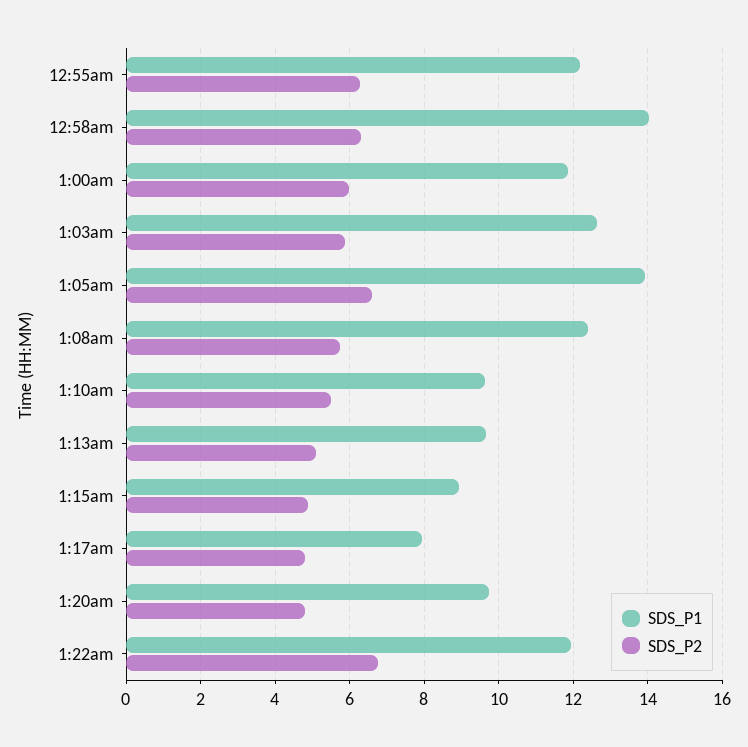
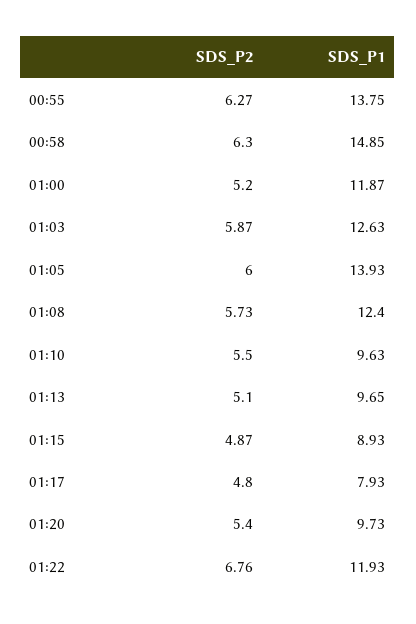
  {
    "SDS_P1": {
-     "12:55am": 12.2,
+     "12:55am": 13.75,
-     "12:58am": 14,
+     "12:58am": 14.85,
      "1:00am": 11.87,
      "1:03am": 12.63,
      "1:05am": 13.93,
      "1:08am": 12.4,
      "1:10am": 9.63,
      "1:13am": 9.65,
      "1:15am": 8.93,
      "1:17am": 7.93,
      "1:20am": 9.73,
      "1:22am": 11.93
    },
    "SDS_P2": {
      "12:55am": 6.27,
      "12:58am": 6.3,
-     "1:00am": 6,
+     "1:00am": 5.2,
      "1:03am": 5.87,
-     "1:05am": 6.6,
+     "1:05am": 6,
      "1:08am": 5.73,
      "1:10am": 5.5,
      "1:13am": 5.1,
      "1:15am": 4.87,
      "1:17am": 4.8,
-     "1:20am": 4.8,
+     "1:20am": 5.4,
      "1:22am": 6.76
    }
  }

